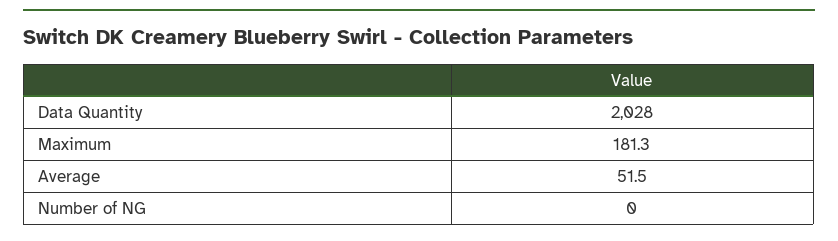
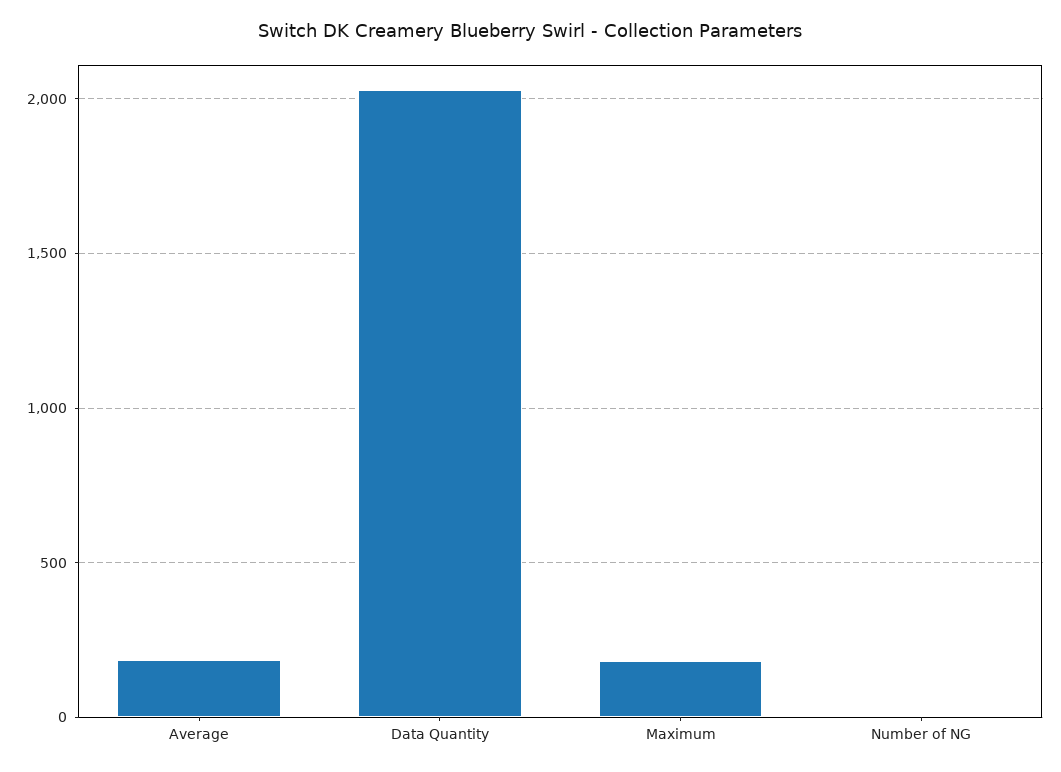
  {
    "Data Quantity": 2028,
    "Maximum": 181.3,
-   "Average": 51.5,
+   "Average": 200,
    "Number of NG": 0
  }

